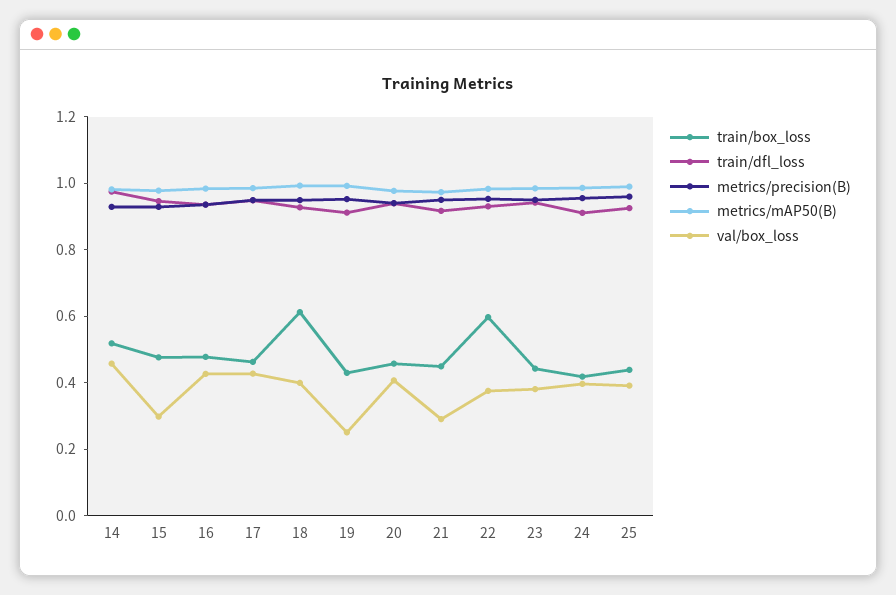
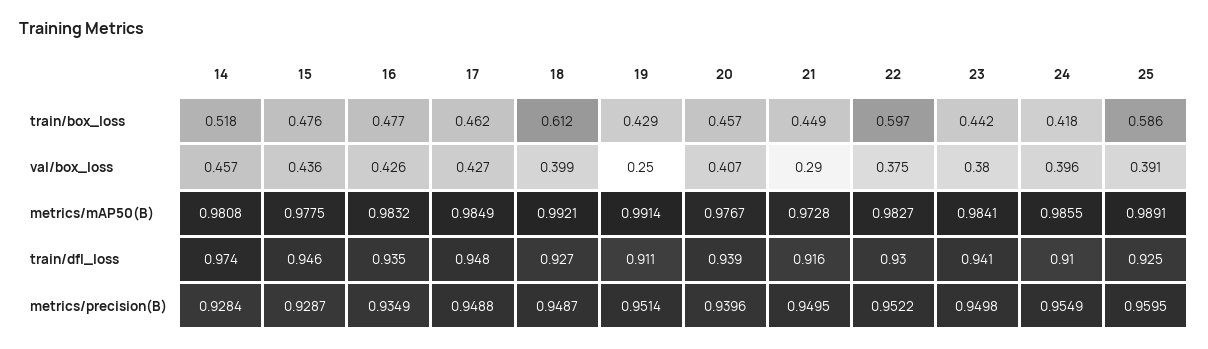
  {
    "train/box_loss": {
      "14": 0.518,
      "15": 0.476,
      "16": 0.477,
      "17": 0.462,
      "18": 0.612,
      "19": 0.429,
      "20": 0.457,
      "21": 0.449,
      "22": 0.597,
      "23": 0.442,
      "24": 0.418,
-     "25": 0.45
+     "25": 0.586
    },
    "train/dfl_loss": {
      "14": 0.974,
      "15": 0.946,
      "16": 0.935,
      "17": 0.948,
      "18": 0.927,
      "19": 0.911,
      "20": 0.939,
      "21": 0.916,
      "22": 0.93,
      "23": 0.941,
      "24": 0.91,
      "25": 0.925
    },
    "metrics/precision(B)": {
      "14": 0.9284,
      "15": 0.9287,
      "16": 0.9349,
      "17": 0.9488,
      "18": 0.9487,
      "19": 0.9514,
      "20": 0.9396,
      "21": 0.9495,
      "22": 0.9522,
      "23": 0.9498,
      "24": 0.9549,
      "25": 0.9595
    },
    "metrics/mAP50(B)": {
      "14": 0.9808,
      "15": 0.9775,
      "16": 0.9832,
      "17": 0.9849,
      "18": 0.9921,
      "19": 0.9914,
      "20": 0.9767,
      "21": 0.9728,
      "22": 0.9827,
      "23": 0.9841,
      "24": 0.9855,
      "25": 0.9891
    },
    "val/box_loss": {
      "14": 0.457,
-     "15": 0.3,
+     "15": 0.436,
      "16": 0.426,
      "17": 0.427,
      "18": 0.399,
      "19": 0.25,
      "20": 0.407,
      "21": 0.29,
      "22": 0.375,
      "23": 0.38,
      "24": 0.396,
      "25": 0.391
    }
  }

